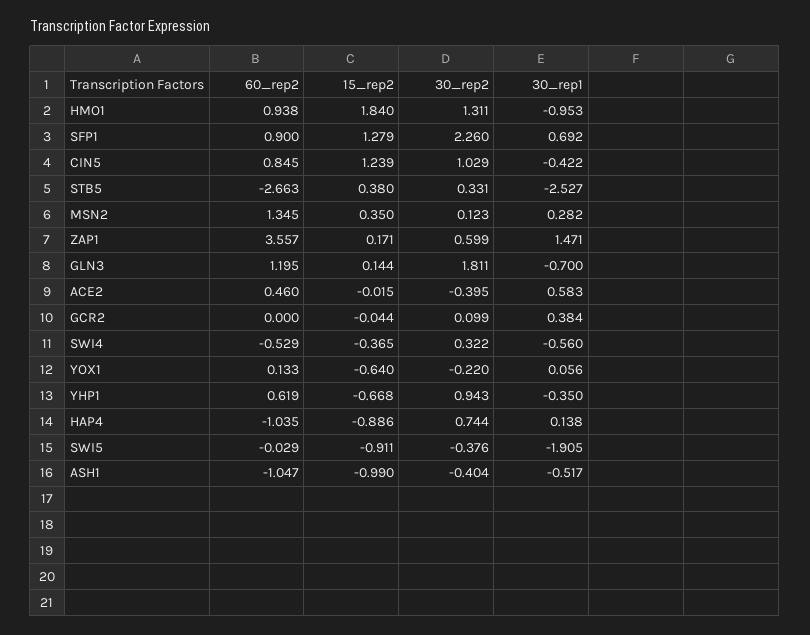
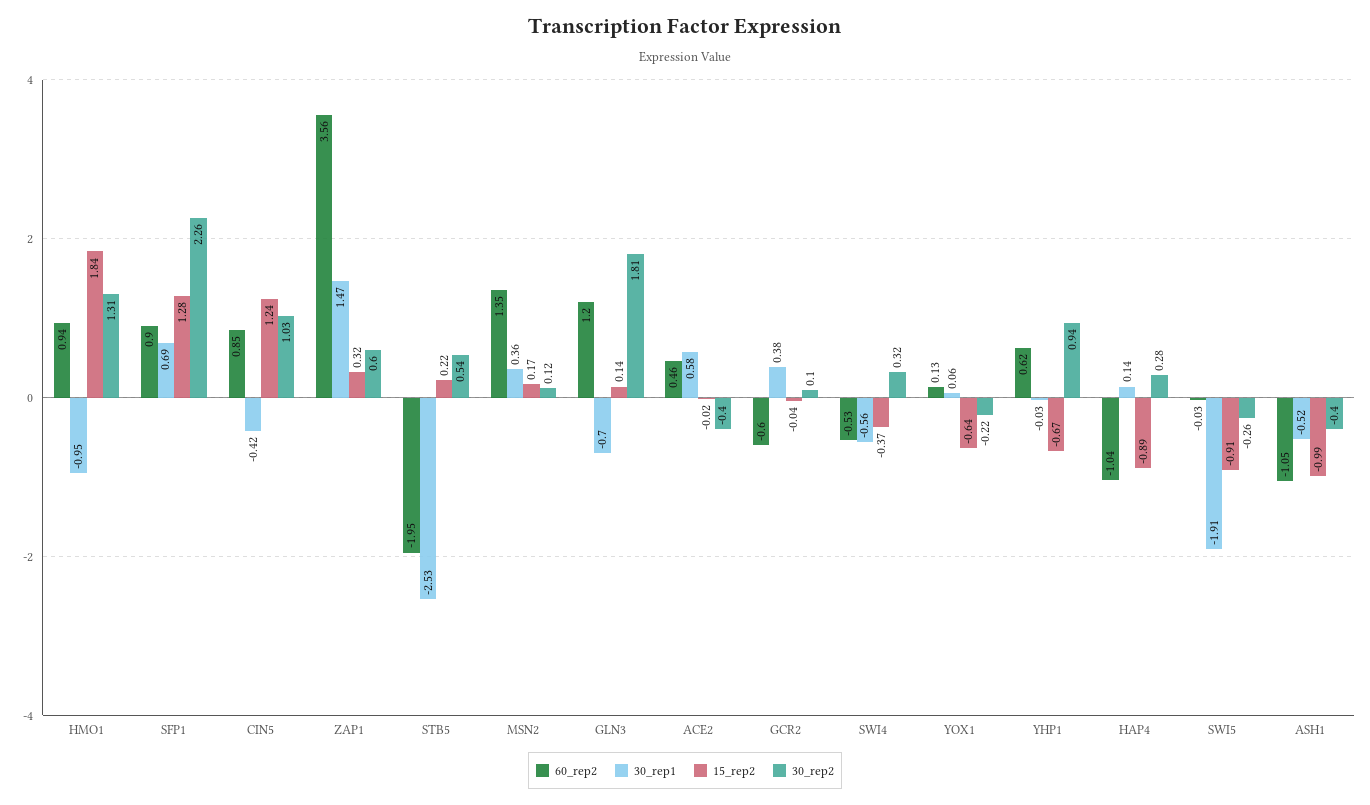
  {
    "60_rep2": {
      "HMO1": 0.938,
      "SFP1": 0.9,
      "CIN5": 0.845,
-     "STB5": -2.663,
+     "STB5": -1.95,
      "MSN2": 1.345,
      "ZAP1": 3.557,
      "GLN3": 1.195,
      "ACE2": 0.46,
-     "GCR2": 0,
+     "GCR2": -0.6,
      "SWI4": -0.529,
      "YOX1": 0.133,
      "YHP1": 0.619,
      "HAP4": -1.035,
      "SWI5": -0.029,
      "ASH1": -1.047
    },
    "15_rep2": {
      "HMO1": 1.84,
      "SFP1": 1.279,
      "CIN5": 1.239,
-     "STB5": 0.38,
+     "STB5": 0.22,
-     "MSN2": 0.35,
+     "MSN2": 0.17,
-     "ZAP1": 0.171,
+     "ZAP1": 0.32,
      "GLN3": 0.144,
      "ACE2": -0.015,
      "GCR2": -0.044,
      "SWI4": -0.365,
      "YOX1": -0.64,
      "YHP1": -0.668,
      "HAP4": -0.886,
      "SWI5": -0.911,
      "ASH1": -0.99
    },
    "30_rep2": {
      "HMO1": 1.311,
      "SFP1": 2.26,
      "CIN5": 1.029,
-     "STB5": 0.331,
+     "STB5": 0.54,
      "MSN2": 0.123,
      "ZAP1": 0.599,
      "GLN3": 1.811,
      "ACE2": -0.395,
      "GCR2": 0.099,
      "SWI4": 0.322,
      "YOX1": -0.22,
      "YHP1": 0.943,
-     "HAP4": 0.744,
+     "HAP4": 0.28,
-     "SWI5": -0.376,
+     "SWI5": -0.26,
      "ASH1": -0.404
    },
    "30_rep1": {
      "HMO1": -0.953,
      "SFP1": 0.692,
      "CIN5": -0.422,
      "STB5": -2.527,
-     "MSN2": 0.282,
+     "MSN2": 0.36,
      "ZAP1": 1.471,
      "GLN3": -0.7,
      "ACE2": 0.583,
      "GCR2": 0.384,
      "SWI4": -0.56,
      "YOX1": 0.056,
-     "YHP1": -0.35,
+     "YHP1": -0.03,
      "HAP4": 0.138,
      "SWI5": -1.905,
      "ASH1": -0.517
    }
  }

